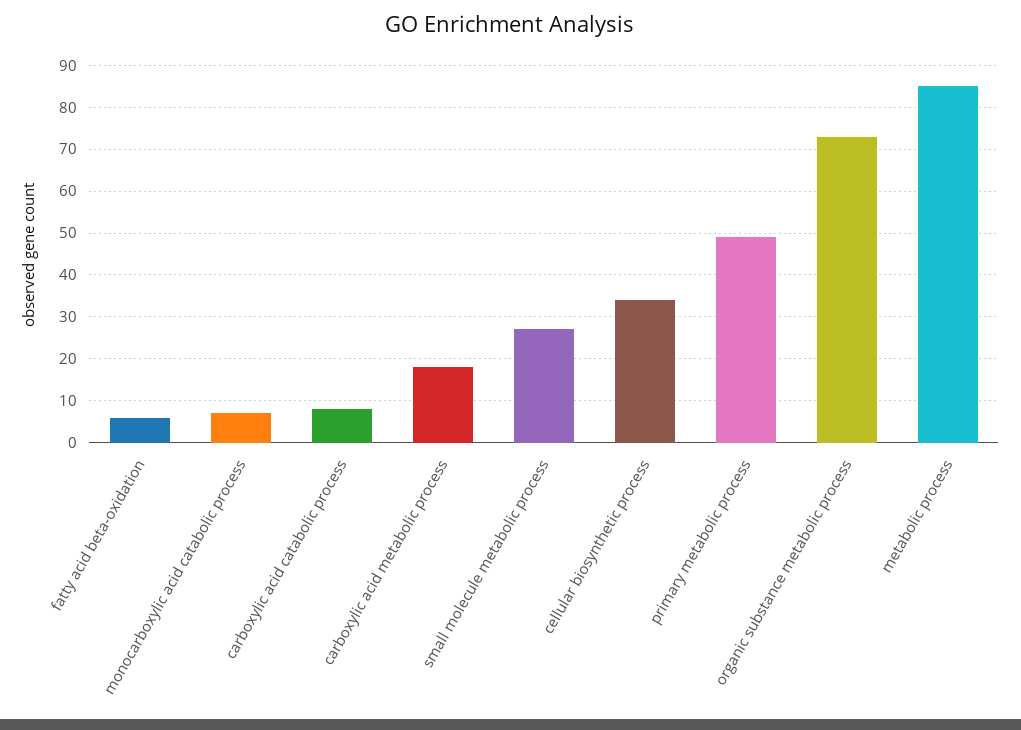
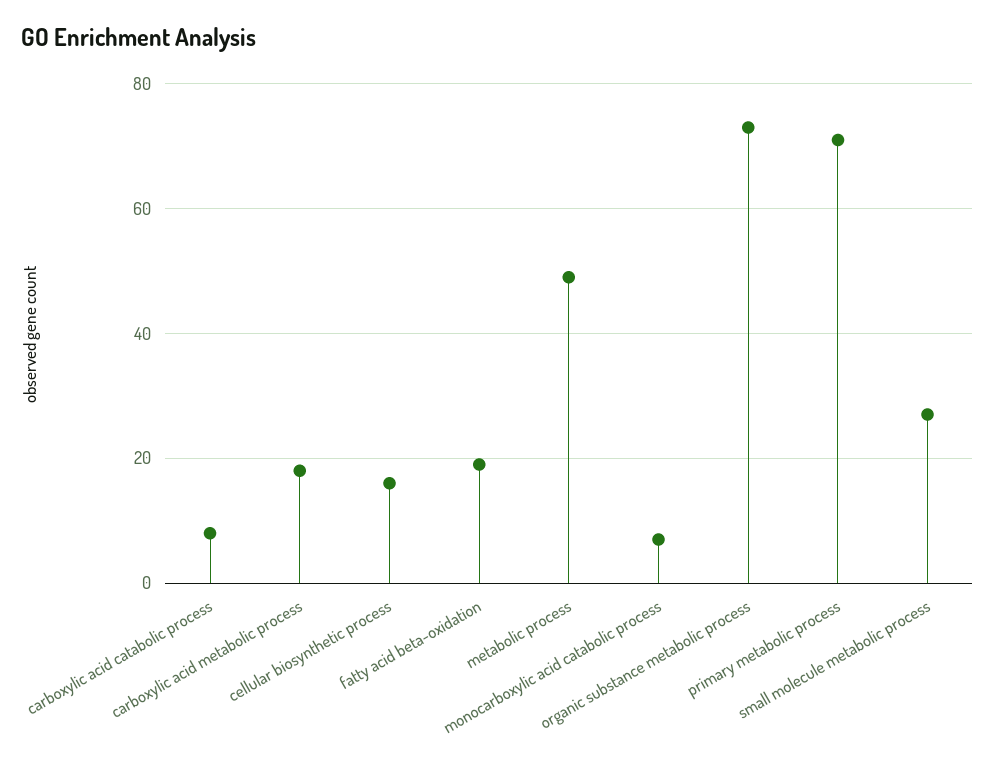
  {
-   "fatty acid beta-oxidation": 5,
+   "fatty acid beta-oxidation": 20,
    "monocarboxylic acid catabolic process": 5,
    "carboxylic acid catabolic process": 10,
    "carboxylic acid metabolic process": 20,
    "small molecule metabolic process": 25,
-   "cellular biosynthetic process": 35,
+   "cellular biosynthetic process": 15,
-   "primary metabolic process": 50,
+   "primary metabolic process": 70,
    "organic substance metabolic process": 75,
-   "metabolic process": 85
+   "metabolic process": 50
  }

